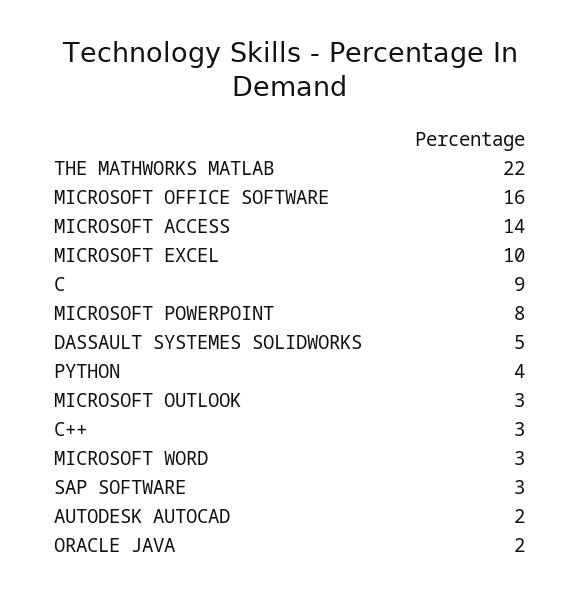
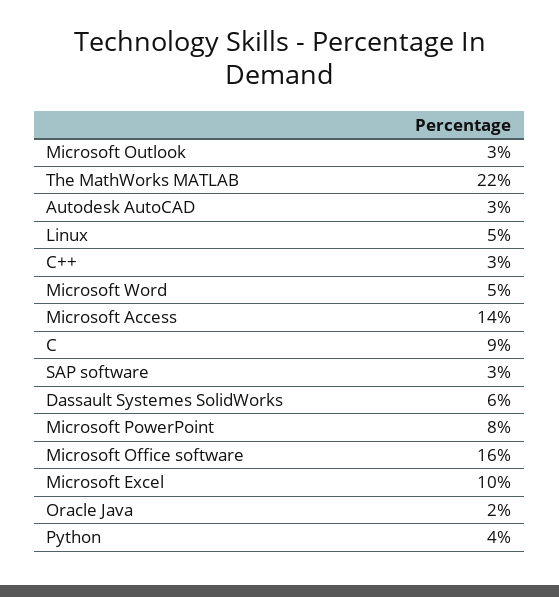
  {
    "THE MATHWORKS MATLAB": 22,
    "MICROSOFT OFFICE SOFTWARE": 16,
    "MICROSOFT ACCESS": 14,
    "MICROSOFT EXCEL": 10,
    "C": 9,
    "MICROSOFT POWERPOINT": 8,
-   "DASSAULT SYSTEMES SOLIDWORKS": 5,
+   "DASSAULT SYSTEMES SOLIDWORKS": 6,
    "PYTHON": 4,
    "MICROSOFT OUTLOOK": 3,
    "C++": 3,
-   "MICROSOFT WORD": 3,
+   "MICROSOFT WORD": 5,
    "SAP SOFTWARE": 3,
-   "AUTODESK AUTOCAD": 2,
+   "AUTODESK AUTOCAD": 3,
-   "ORACLE JAVA": 2
+   "ORACLE JAVA": 2,
+   "Linux": 5
  }

